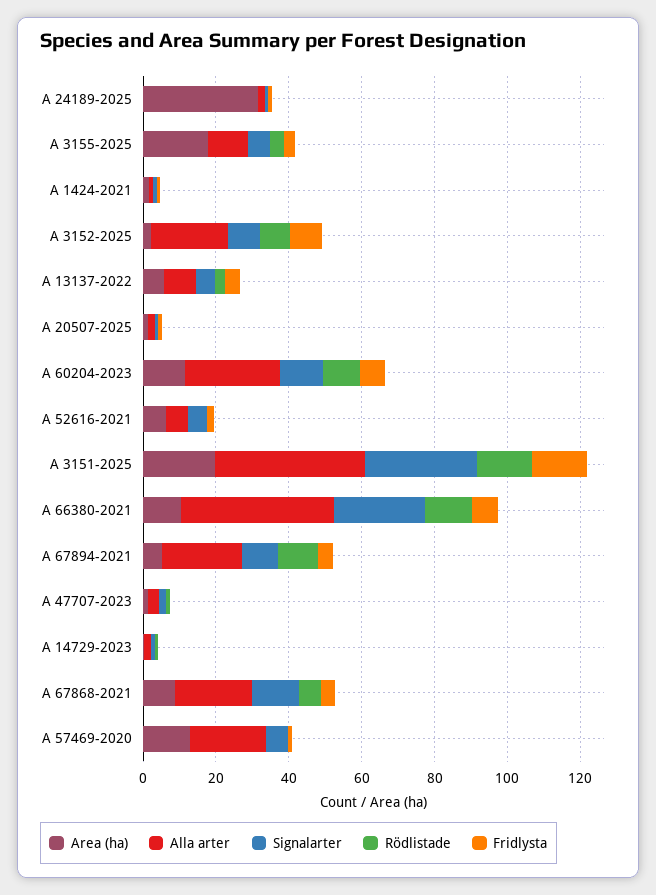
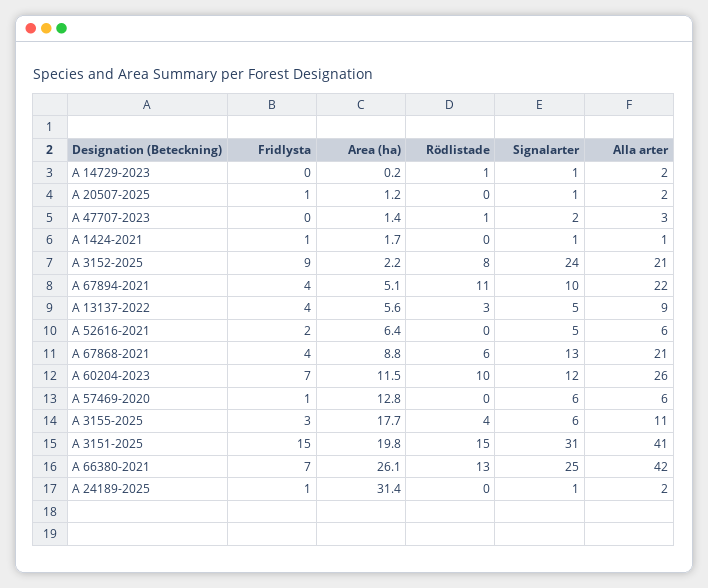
  {
    "Area (ha)": {
      "A 24189-2025": 31.4,
      "A 3155-2025": 17.7,
      "A 1424-2021": 1.7,
      "A 3152-2025": 2.2,
      "A 13137-2022": 5.6,
      "A 20507-2025": 1.2,
      "A 60204-2023": 11.5,
      "A 52616-2021": 6.4,
      "A 3151-2025": 19.8,
-     "A 66380-2021": 10,
+     "A 66380-2021": 26.1,
      "A 67894-2021": 5.1,
      "A 47707-2023": 1.4,
      "A 14729-2023": 0.2,
      "A 67868-2021": 8.8,
      "A 57469-2020": 12.8
    },
    "Alla arter": {
      "A 24189-2025": 2,
      "A 3155-2025": 11,
      "A 1424-2021": 1,
      "A 3152-2025": 21,
      "A 13137-2022": 9,
      "A 20507-2025": 2,
      "A 60204-2023": 26,
      "A 52616-2021": 6,
      "A 3151-2025": 41,
      "A 66380-2021": 42,
      "A 67894-2021": 22,
      "A 47707-2023": 3,
      "A 14729-2023": 2,
      "A 67868-2021": 21,
-     "A 57469-2020": 20
+     "A 57469-2020": 6
    },
    "Signalarter": {
      "A 24189-2025": 1,
      "A 3155-2025": 6,
      "A 1424-2021": 1,
-     "A 3152-2025": 10,
+     "A 3152-2025": 24,
      "A 13137-2022": 5,
      "A 20507-2025": 1,
      "A 60204-2023": 12,
      "A 52616-2021": 5,
      "A 3151-2025": 31,
      "A 66380-2021": 25,
      "A 67894-2021": 10,
      "A 47707-2023": 2,
      "A 14729-2023": 1,
      "A 67868-2021": 13,
      "A 57469-2020": 6
    },
    "Rödlistade": {
      "A 24189-2025": 0,
      "A 3155-2025": 4,
      "A 1424-2021": 0,
      "A 3152-2025": 8,
      "A 13137-2022": 3,
      "A 20507-2025": 0,
      "A 60204-2023": 10,
      "A 52616-2021": 0,
      "A 3151-2025": 15,
      "A 66380-2021": 13,
      "A 67894-2021": 11,
      "A 47707-2023": 1,
      "A 14729-2023": 1,
      "A 67868-2021": 6,
      "A 57469-2020": 0
    },
    "Fridlysta": {
      "A 24189-2025": 1,
      "A 3155-2025": 3,
      "A 1424-2021": 1,
      "A 3152-2025": 9,
      "A 13137-2022": 4,
      "A 20507-2025": 1,
      "A 60204-2023": 7,
      "A 52616-2021": 2,
      "A 3151-2025": 15,
      "A 66380-2021": 7,
      "A 67894-2021": 4,
      "A 47707-2023": 0,
      "A 14729-2023": 0,
      "A 67868-2021": 4,
      "A 57469-2020": 1
    }
  }

